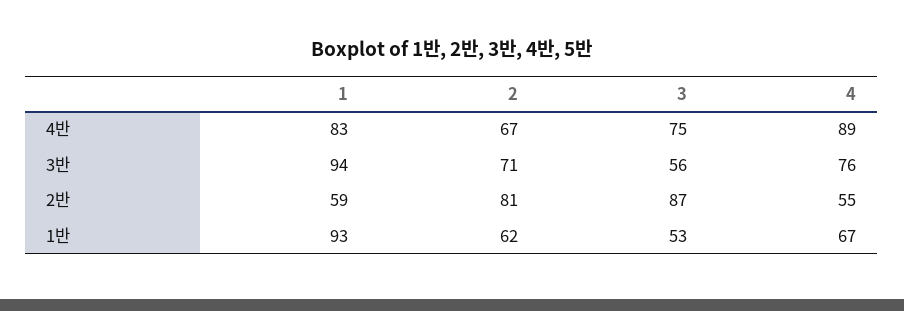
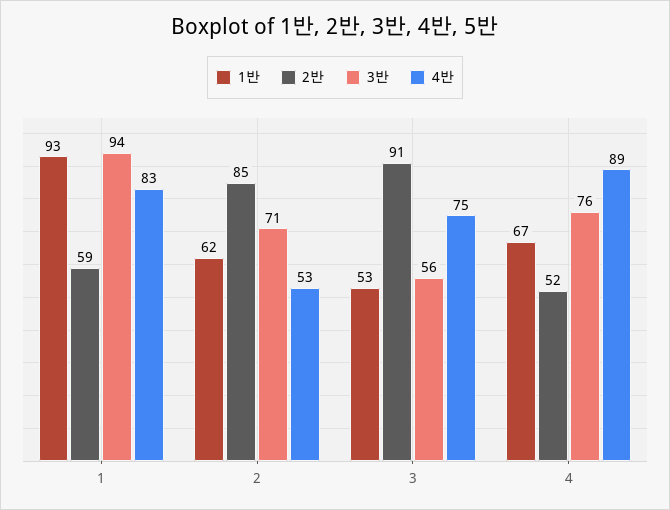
  {
    "4반": {
      "1": 83,
-     "2": 67,
+     "2": 53,
      "3": 75,
      "4": 89
    },
    "3반": {
      "1": 94,
      "2": 71,
      "3": 56,
      "4": 76
    },
    "2반": {
      "1": 59,
-     "2": 81,
+     "2": 85,
-     "3": 87,
+     "3": 91,
-     "4": 55
+     "4": 52
    },
    "1반": {
      "1": 93,
      "2": 62,
      "3": 53,
      "4": 67
    }
  }

